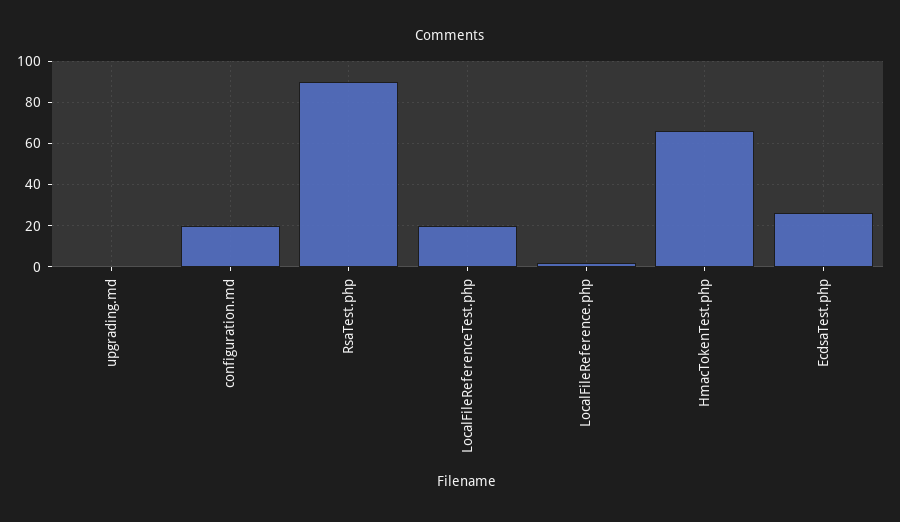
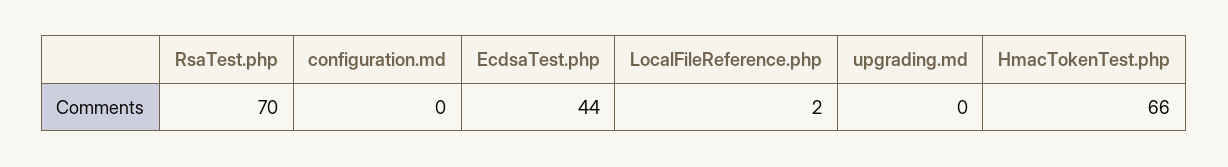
  {
    "upgrading.md": 0,
-   "configuration.md": 20,
+   "configuration.md": 0,
-   "RsaTest.php": 90,
+   "RsaTest.php": 70,
-   "LocalFileReferenceTest.php": 20,
    "LocalFileReference.php": 2,
    "HmacTokenTest.php": 66,
-   "EcdsaTest.php": 25
+   "EcdsaTest.php": 44
  }

